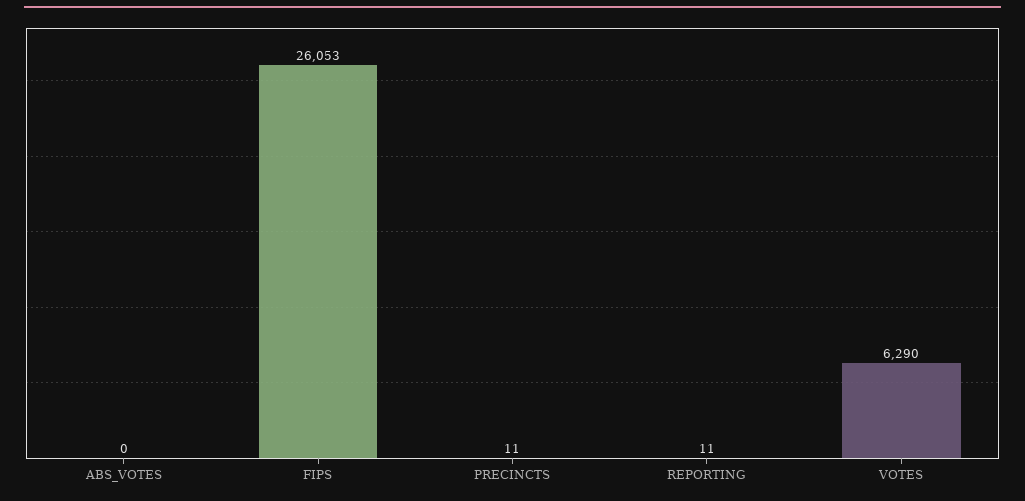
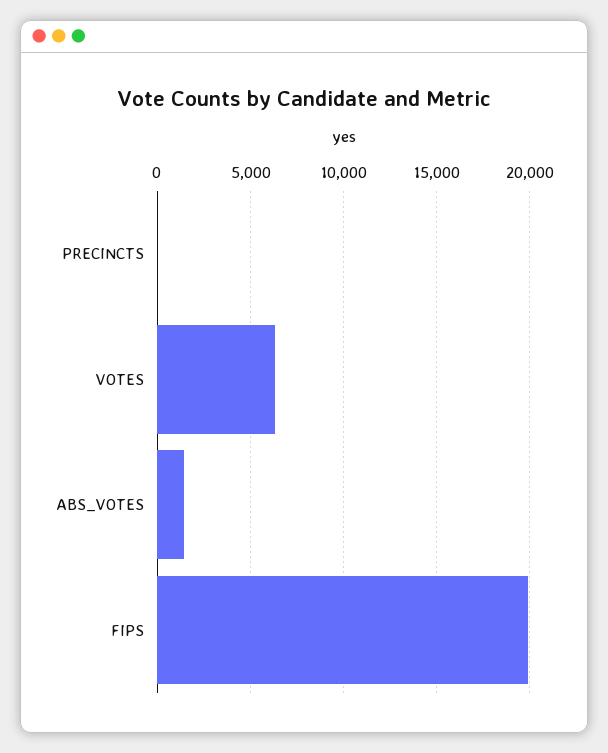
  {
-   "ABS_VOTES": 0,
+   "ABS_VOTES": 1500,
-   "FIPS": 26053,
+   "FIPS": 20000,
    "PRECINCTS": 11,
-   "REPORTING": 11,
    "VOTES": 6290
  }

